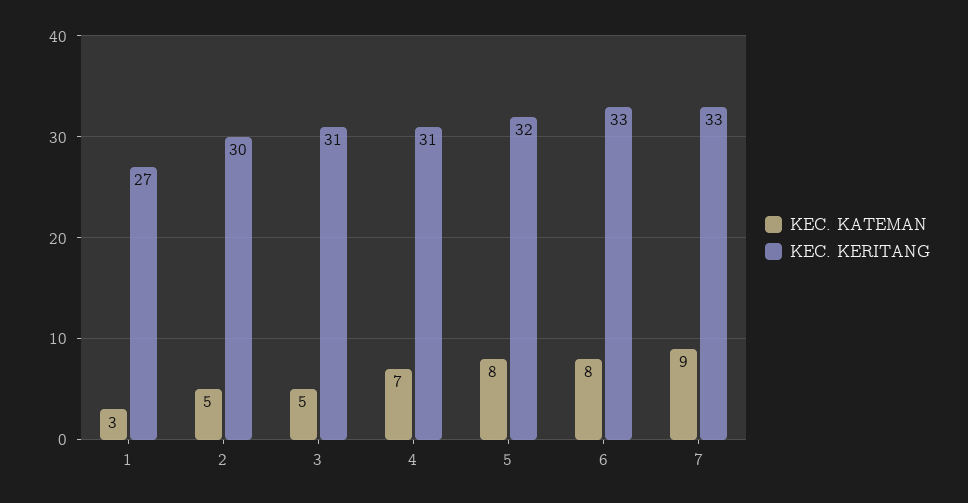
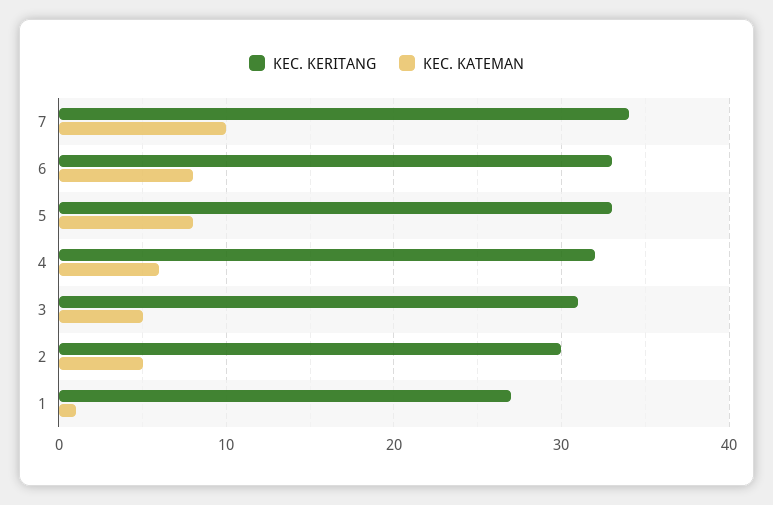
  {
    "KEC. KATEMAN": {
-     "1": 3,
+     "1": 1,
      "2": 5,
      "3": 5,
-     "4": 7,
+     "4": 6,
      "5": 8,
      "6": 8,
-     "7": 9
+     "7": 10
    },
    "KEC. KERITANG": {
      "1": 27,
      "2": 30,
      "3": 31,
-     "4": 31,
+     "4": 32,
-     "5": 32,
+     "5": 33,
      "6": 33,
-     "7": 33
+     "7": 34
    }
  }

